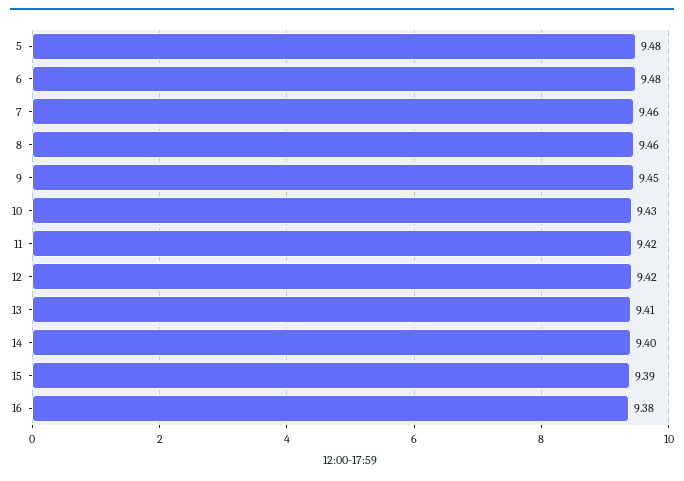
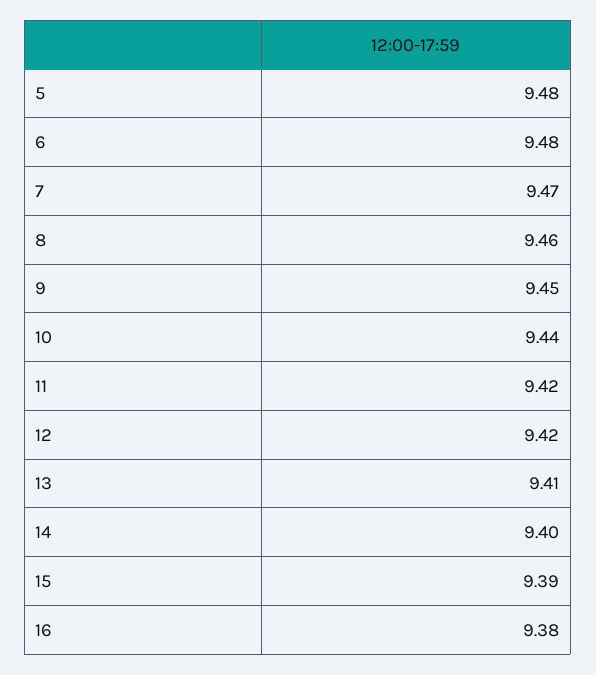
  {
    "5": 9.48,
    "6": 9.48,
-   "7": 9.46,
+   "7": 9.47,
    "8": 9.46,
    "9": 9.45,
-   "10": 9.43,
+   "10": 9.44,
    "11": 9.42,
    "12": 9.42,
    "13": 9.41,
    "14": 9.4,
    "15": 9.39,
    "16": 9.38
  }

